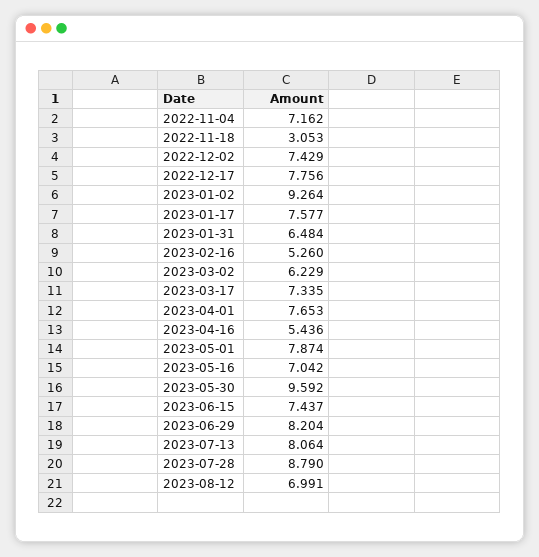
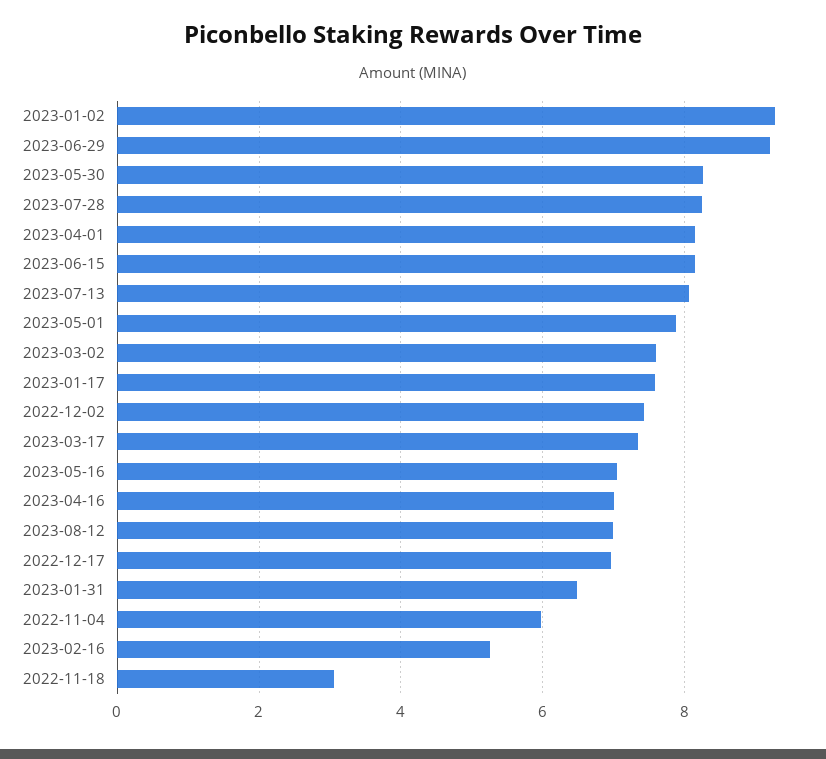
  {
-   "2022-11-04": 7.162,
+   "2022-11-04": 6,
    "2022-11-18": 3.053,
    "2022-12-02": 7.429,
-   "2022-12-17": 7.756,
+   "2022-12-17": 7,
    "2023-01-02": 9.264,
    "2023-01-17": 7.577,
    "2023-01-31": 6.484,
    "2023-02-16": 5.26,
-   "2023-03-02": 6.229,
+   "2023-03-02": 7.6,
    "2023-03-17": 7.335,
-   "2023-04-01": 7.653,
+   "2023-04-01": 8.2,
-   "2023-04-16": 5.436,
+   "2023-04-16": 7,
    "2023-05-01": 7.874,
    "2023-05-16": 7.042,
-   "2023-05-30": 9.592,
+   "2023-05-30": 8.2,
-   "2023-06-15": 7.437,
+   "2023-06-15": 8.2,
-   "2023-06-29": 8.204,
+   "2023-06-29": 9.2,
    "2023-07-13": 8.064,
-   "2023-07-28": 8.79,
+   "2023-07-28": 8.2,
    "2023-08-12": 6.991
  }

